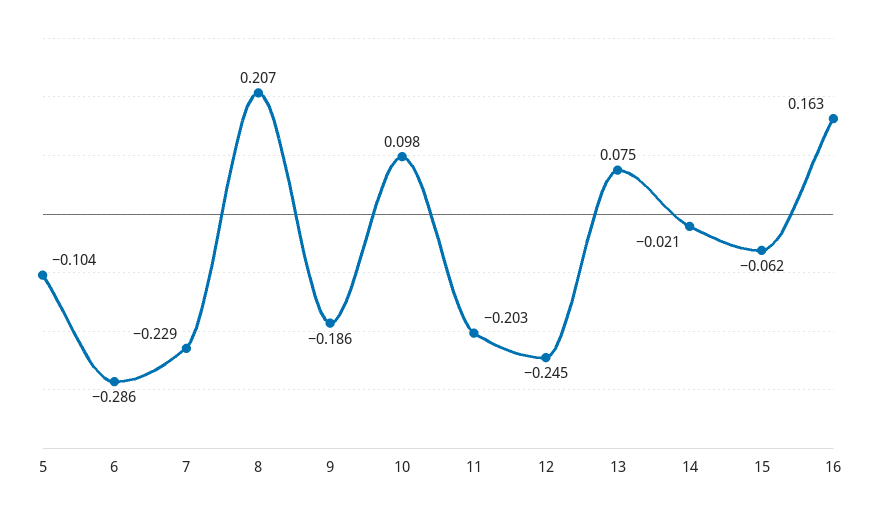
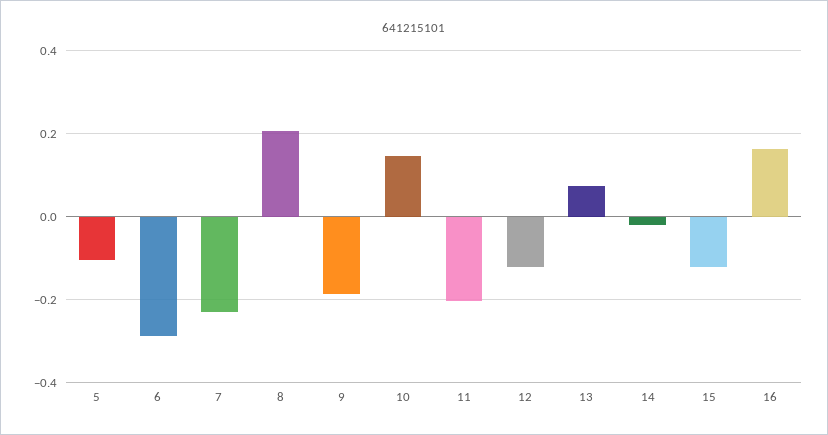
  {
    "5": -0.104,
    "6": -0.286,
    "7": -0.229,
    "8": 0.207,
    "9": -0.186,
-   "10": 0.098,
+   "10": 0.14,
    "11": -0.203,
-   "12": -0.245,
+   "12": -0.12,
    "13": 0.075,
    "14": -0.021,
-   "15": -0.062,
+   "15": -0.12,
    "16": 0.163
  }

